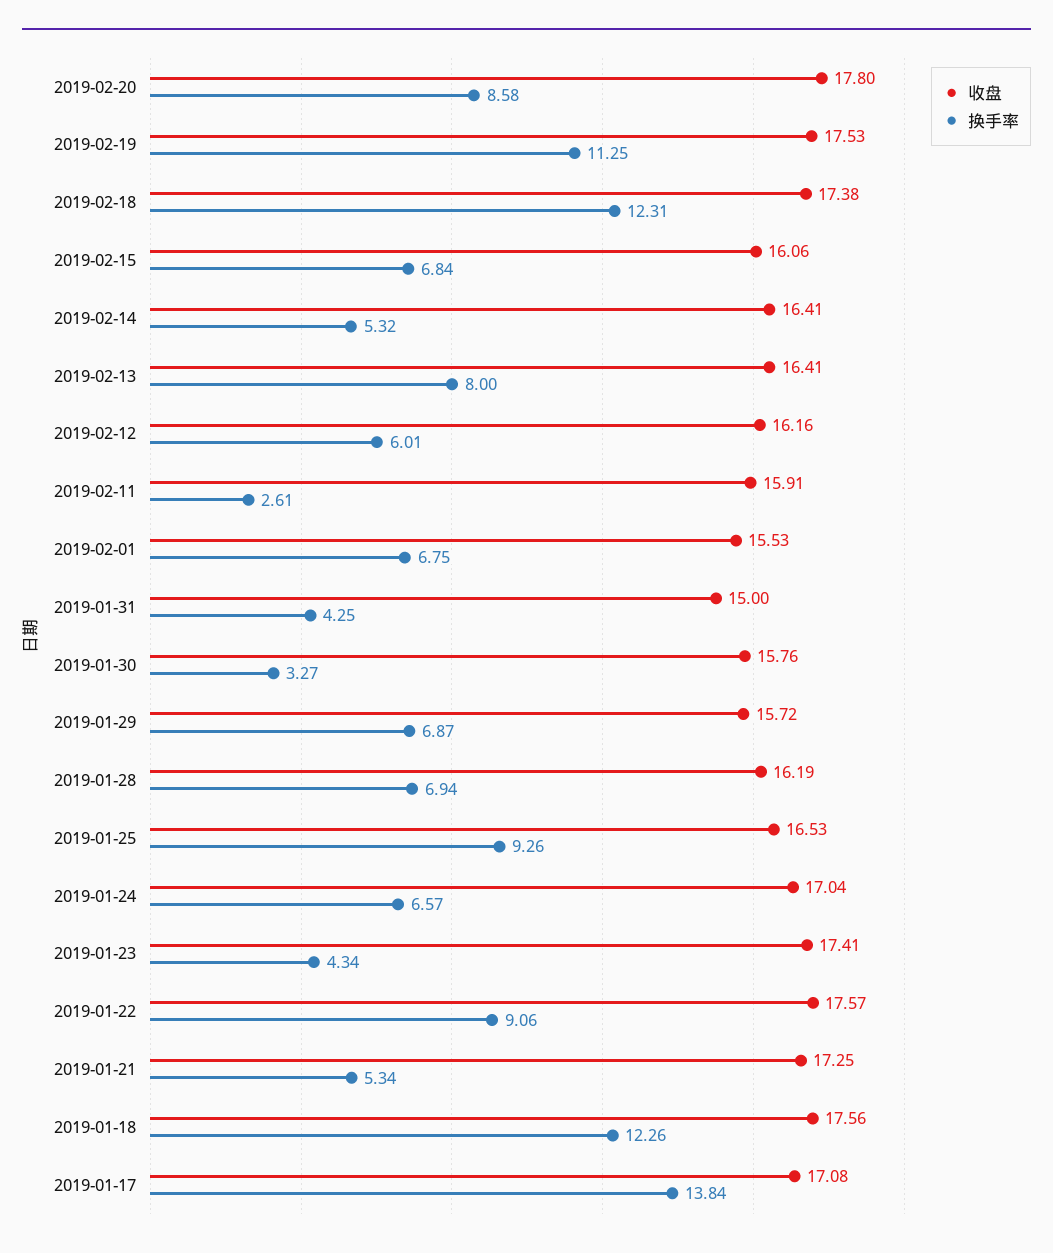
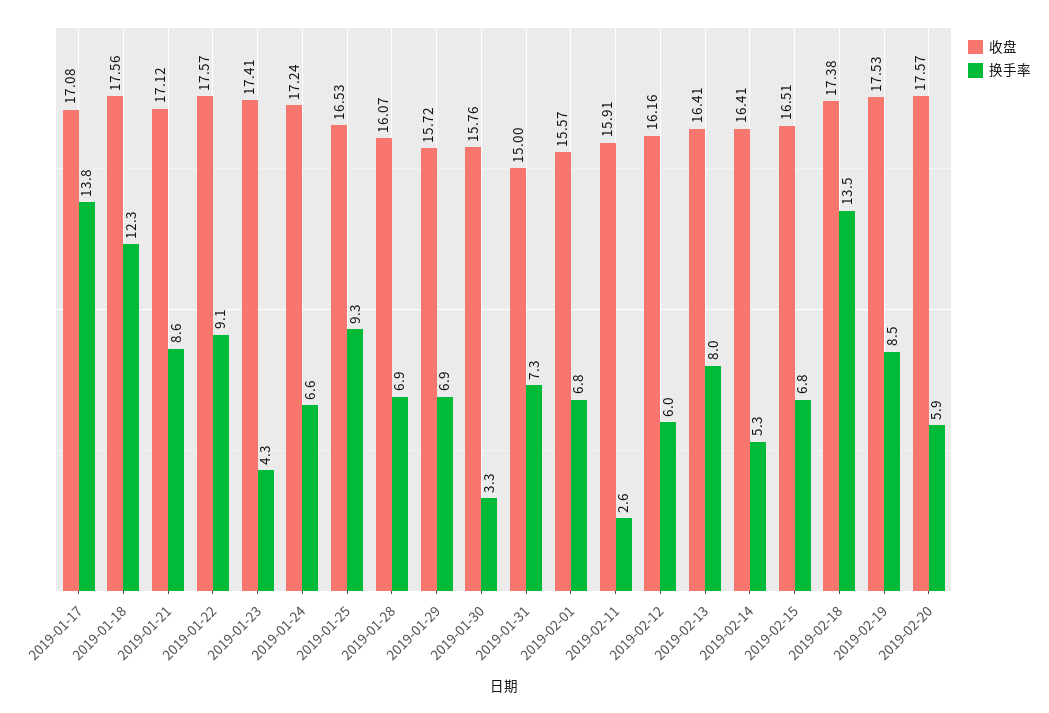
  {
    "收盘": {
-     "2019-02-20": 17.8,
+     "2019-02-20": 17.57,
      "2019-02-19": 17.53,
      "2019-02-18": 17.38,
-     "2019-02-15": 16.06,
+     "2019-02-15": 16.51,
      "2019-02-14": 16.41,
      "2019-02-13": 16.41,
      "2019-02-12": 16.16,
      "2019-02-11": 15.91,
-     "2019-02-01": 15.53,
+     "2019-02-01": 15.57,
      "2019-01-31": 15,
      "2019-01-30": 15.76,
      "2019-01-29": 15.72,
-     "2019-01-28": 16.19,
+     "2019-01-28": 16.07,
      "2019-01-25": 16.53,
-     "2019-01-24": 17.04,
+     "2019-01-24": 17.24,
      "2019-01-23": 17.41,
      "2019-01-22": 17.57,
-     "2019-01-21": 17.25,
+     "2019-01-21": 17.12,
      "2019-01-18": 17.56,
      "2019-01-17": 17.08
    },
    "换手率": {
-     "2019-02-20": 8.58,
+     "2019-02-20": 5.9,
-     "2019-02-19": 11.25,
+     "2019-02-19": 8.5,
-     "2019-02-18": 12.31,
+     "2019-02-18": 13.5,
      "2019-02-15": 6.84,
      "2019-02-14": 5.32,
      "2019-02-13": 8,
      "2019-02-12": 6.01,
      "2019-02-11": 2.61,
      "2019-02-01": 6.75,
-     "2019-01-31": 4.25,
+     "2019-01-31": 7.3,
      "2019-01-30": 3.27,
      "2019-01-29": 6.87,
      "2019-01-28": 6.94,
      "2019-01-25": 9.26,
      "2019-01-24": 6.57,
      "2019-01-23": 4.34,
      "2019-01-22": 9.06,
-     "2019-01-21": 5.34,
+     "2019-01-21": 8.6,
      "2019-01-18": 12.26,
      "2019-01-17": 13.84
    }
  }

